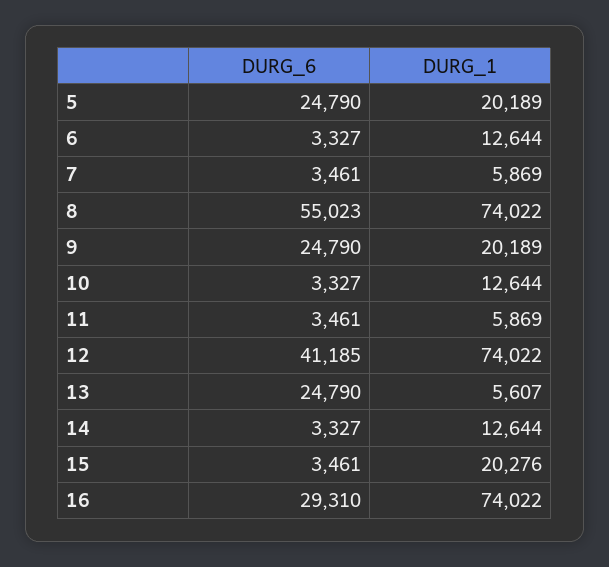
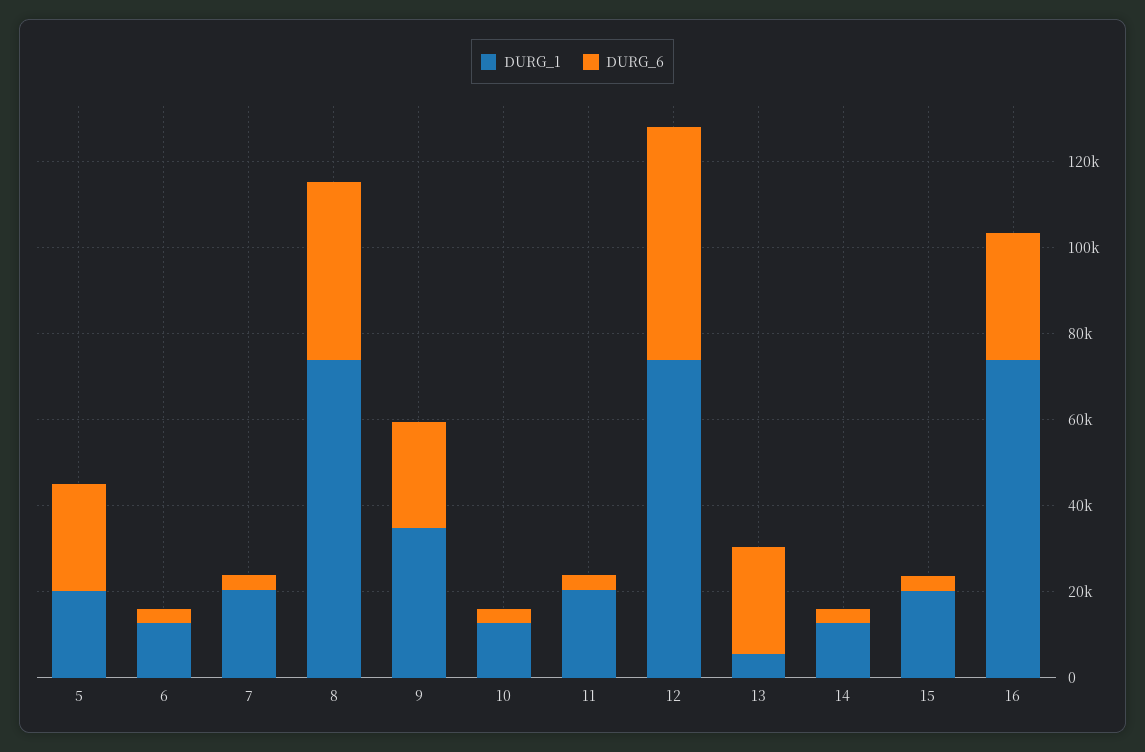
  {
    "DURG_6": {
      "5": 24790,
      "6": 3327,
      "7": 3461,
-     "8": 55023,
+     "8": 40000,
      "9": 24790,
      "10": 3327,
      "11": 3461,
-     "12": 41185,
+     "12": 55000,
      "13": 24790,
      "14": 3327,
      "15": 3461,
      "16": 29310
    },
    "DURG_1": {
      "5": 20189,
      "6": 12644,
-     "7": 5869,
+     "7": 20000,
      "8": 74022,
-     "9": 20189,
+     "9": 35000,
      "10": 12644,
-     "11": 5869,
+     "11": 20000,
      "12": 74022,
      "13": 5607,
      "14": 12644,
      "15": 20276,
      "16": 74022
    }
  }

